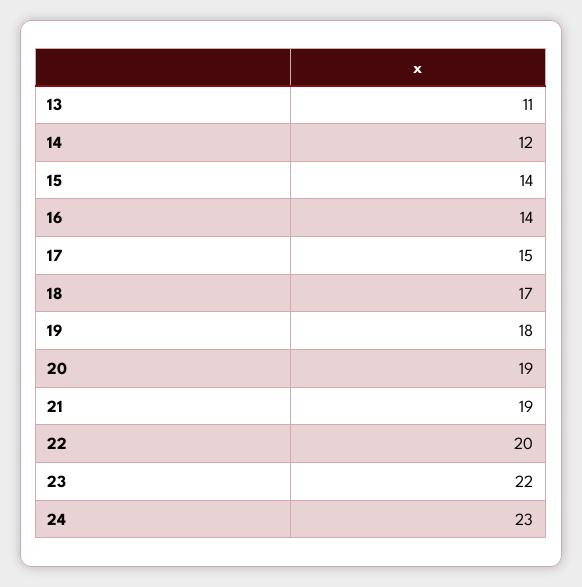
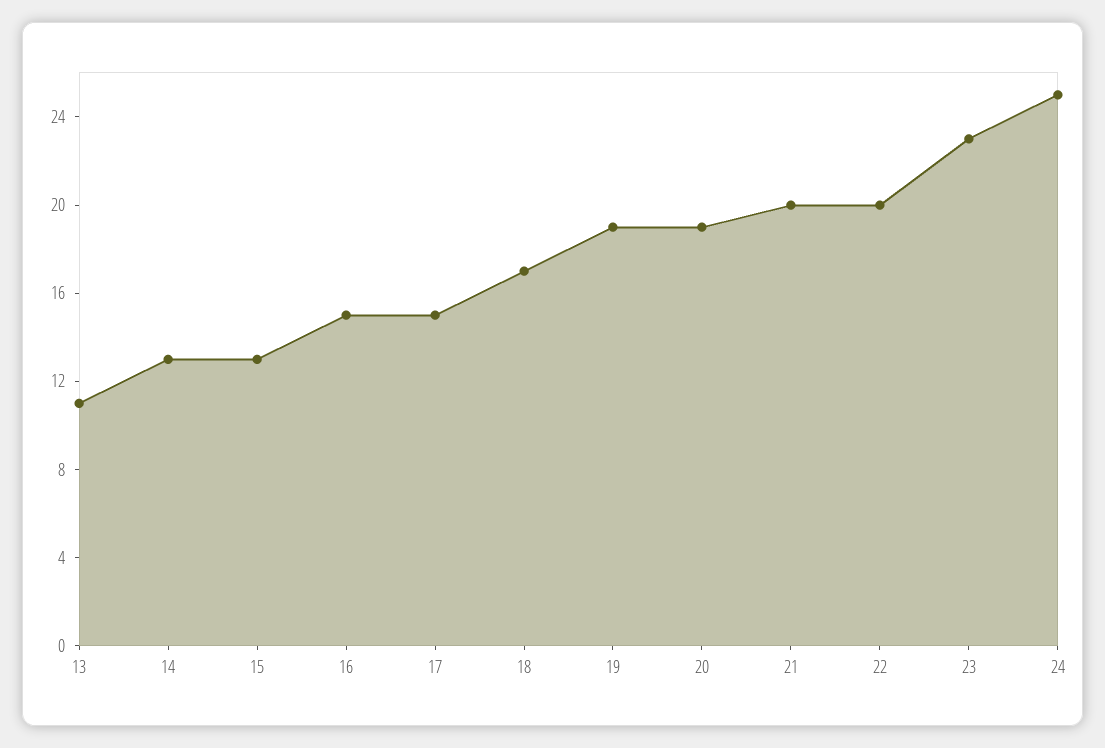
  {
    "13": 11,
-   "14": 12,
+   "14": 13,
-   "15": 14,
+   "15": 13,
-   "16": 14,
+   "16": 15,
    "17": 15,
    "18": 17,
-   "19": 18,
+   "19": 19,
    "20": 19,
-   "21": 19,
+   "21": 20,
    "22": 20,
-   "23": 22,
+   "23": 23,
-   "24": 23
+   "24": 25
  }

